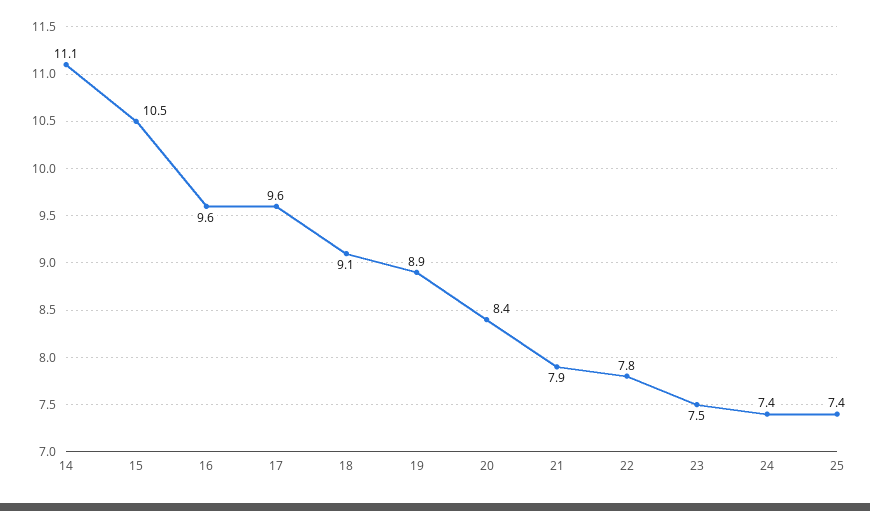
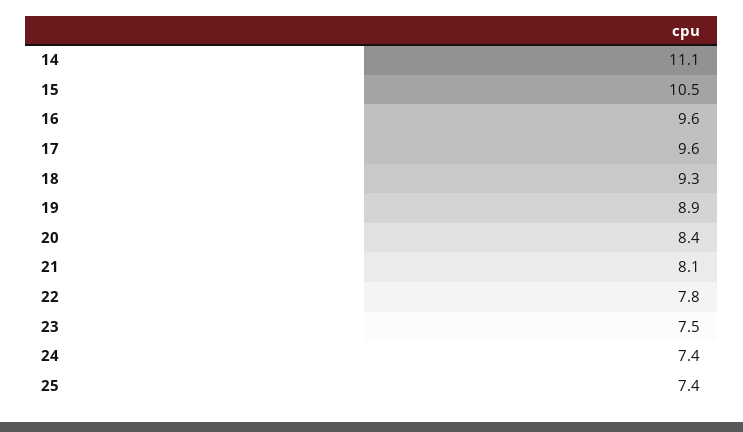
  {
    "14": 11.1,
    "15": 10.5,
    "16": 9.6,
    "17": 9.6,
-   "18": 9.1,
+   "18": 9.3,
    "19": 8.9,
    "20": 8.4,
-   "21": 7.9,
+   "21": 8.1,
    "22": 7.8,
    "23": 7.5,
    "24": 7.4,
    "25": 7.4
  }

